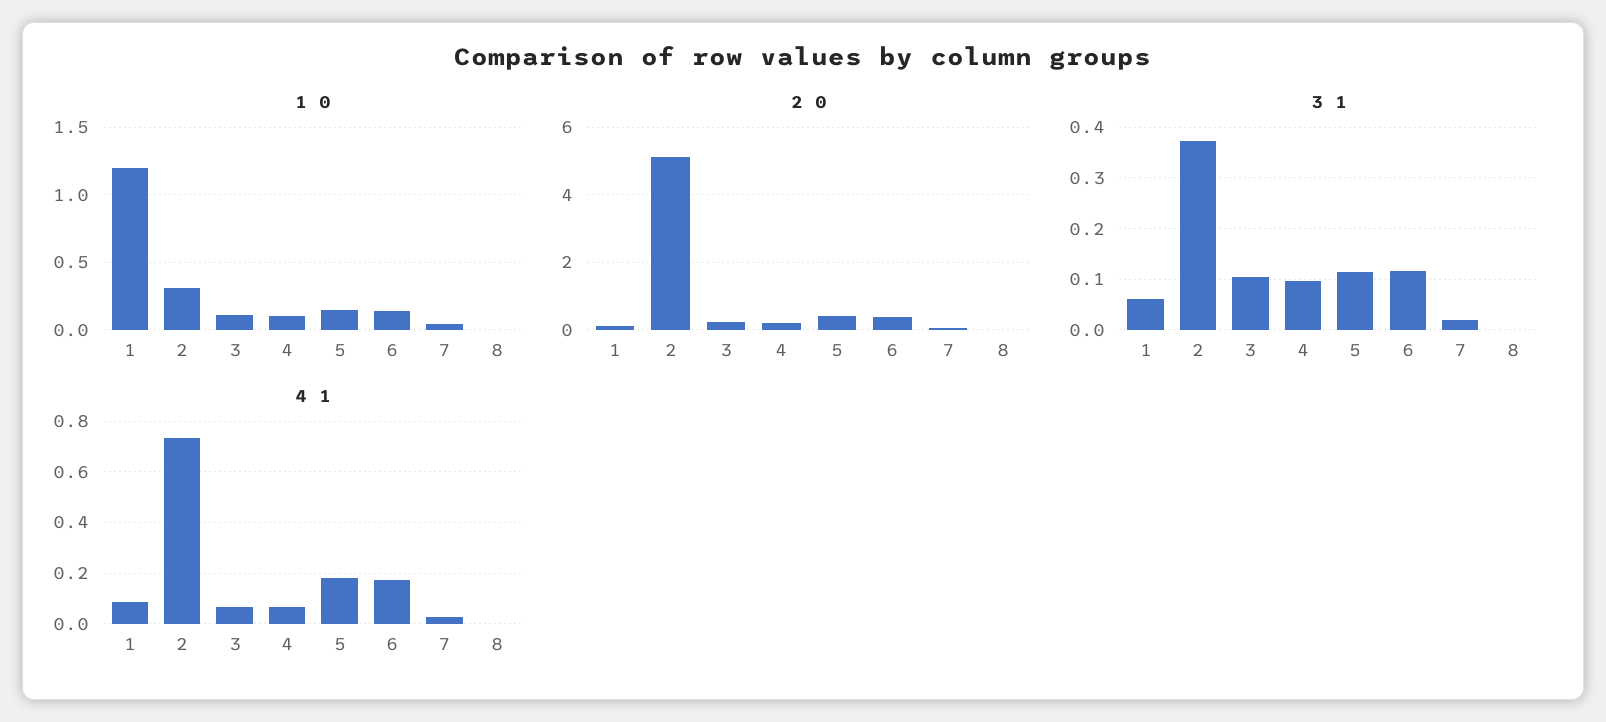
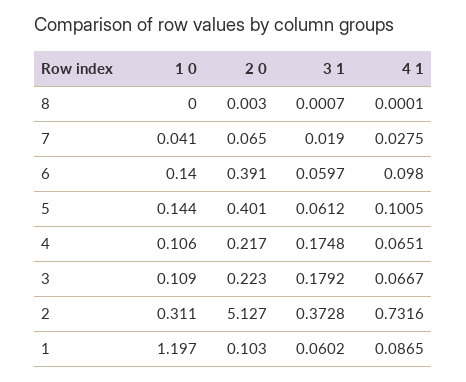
  {
    "1 0": {
      "1": 1.197,
      "2": 0.311,
      "3": 0.109,
      "4": 0.106,
      "5": 0.144,
      "6": 0.14,
      "7": 0.041,
      "8": 0
    },
    "2 0": {
      "1": 0.103,
      "2": 5.127,
      "3": 0.223,
      "4": 0.217,
      "5": 0.401,
      "6": 0.391,
      "7": 0.065,
      "8": 0.003
    },
    "3 1": {
      "1": 0.0602,
      "2": 0.3728,
-     "3": 0.1,
+     "3": 0.1792,
-     "4": 0.1,
+     "4": 0.1748,
-     "5": 0.12,
+     "5": 0.0612,
-     "6": 0.12,
+     "6": 0.0597,
      "7": 0.019,
      "8": 0.0007
    },
    "4 1": {
      "1": 0.0865,
      "2": 0.7316,
      "3": 0.0667,
      "4": 0.0651,
-     "5": 0.175,
+     "5": 0.1005,
-     "6": 0.175,
+     "6": 0.098,
      "7": 0.0275,
      "8": 0.0001
    }
  }

